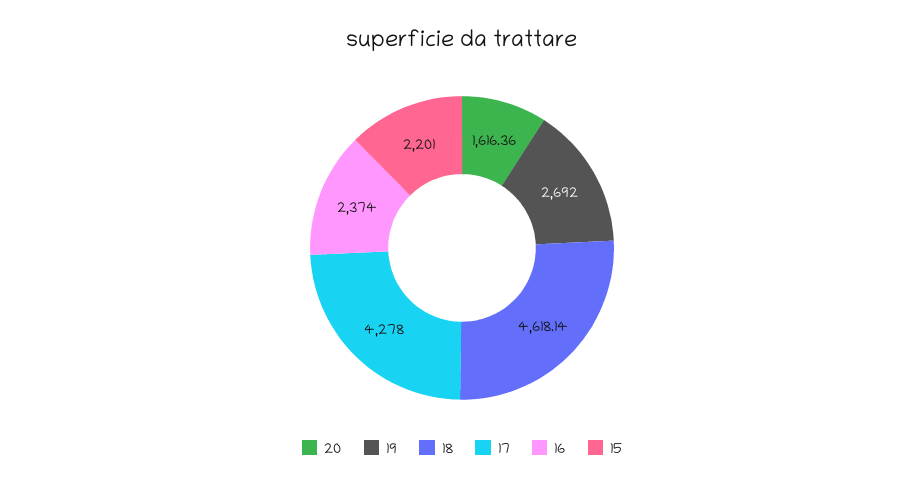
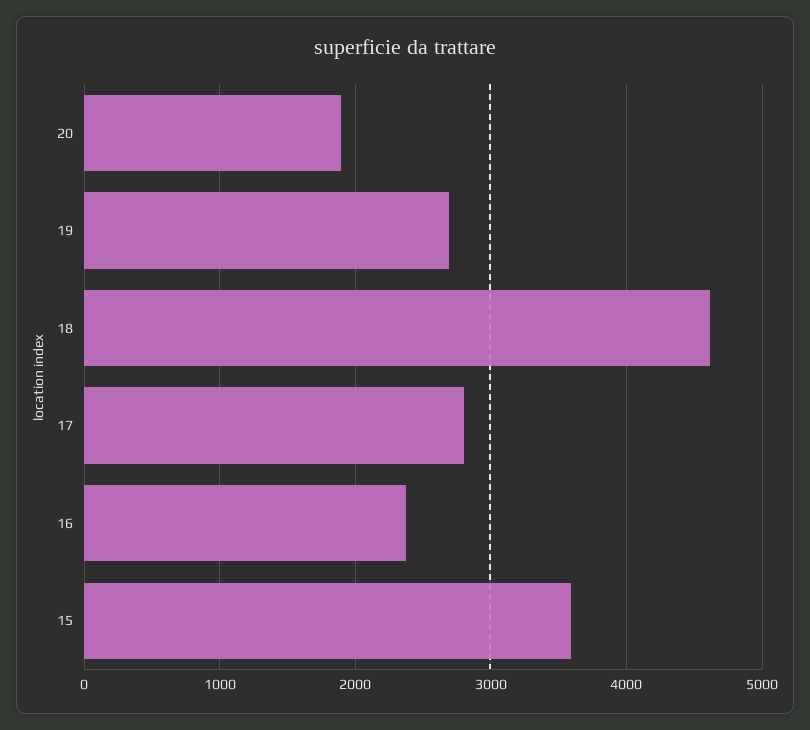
  {
-   "20": 1616.36,
+   "20": 1900,
    "19": 2692,
    "18": 4618.14,
-   "17": 4278,
+   "17": 2800,
    "16": 2374,
-   "15": 2201
+   "15": 3600
  }

